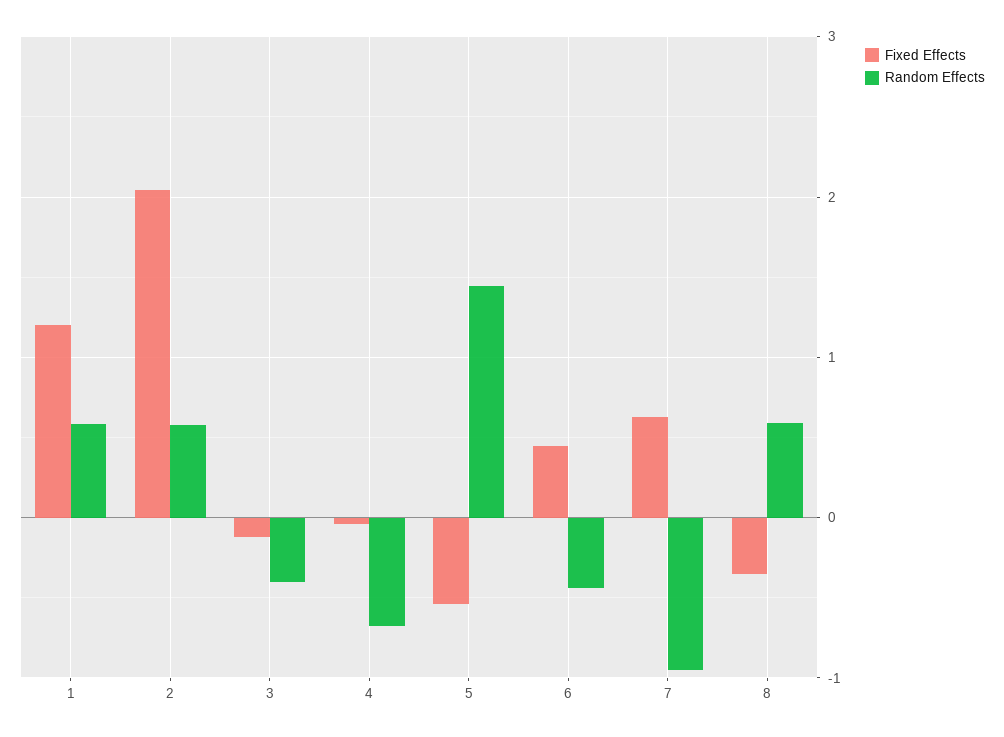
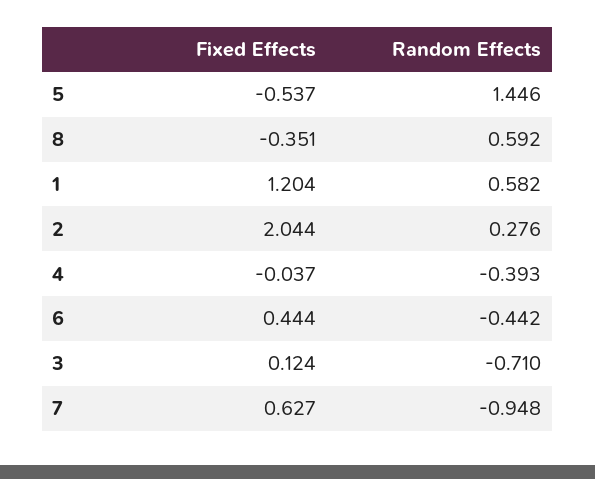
  {
    "Fixed Effects": {
      "1": 1.204,
      "2": 2.044,
-     "3": -0.1,
+     "3": 0.124,
      "4": -0.037,
      "5": -0.537,
      "6": 0.444,
      "7": 0.627,
      "8": -0.351
    },
    "Random Effects": {
      "1": 0.582,
-     "2": 0.6,
+     "2": 0.276,
-     "3": -0.4,
+     "3": -0.71,
-     "4": -0.7,
+     "4": -0.393,
      "5": 1.446,
      "6": -0.442,
      "7": -0.948,
      "8": 0.592
    }
  }

